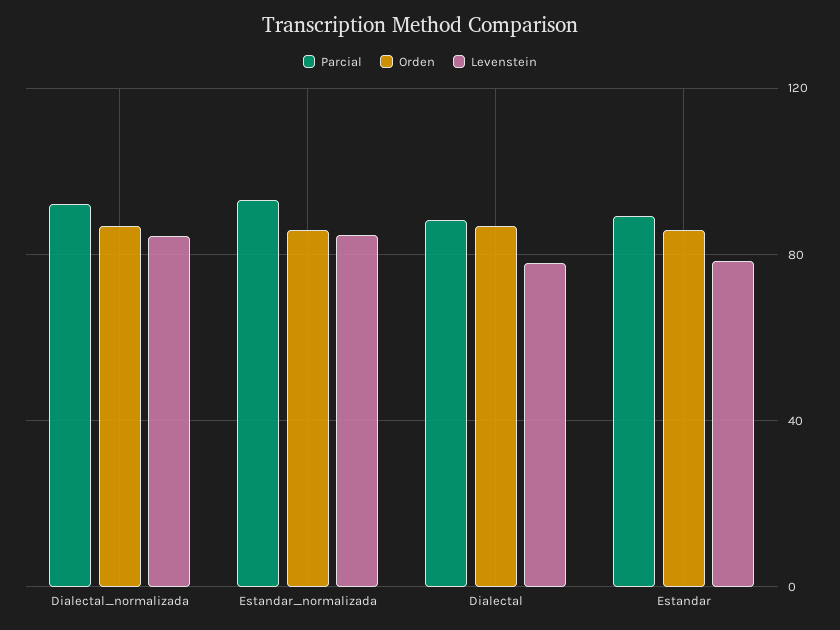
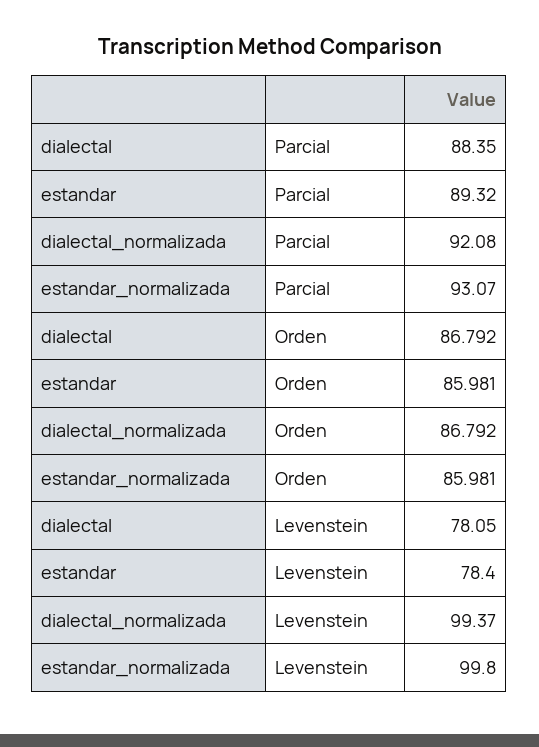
  {
    "Parcial": {
      "Dialectal_normalizada": 92.08,
      "Estandar_normalizada": 93.07,
      "Dialectal": 88.35,
      "Estandar": 89.32
    },
    "Orden": {
      "Dialectal_normalizada": 86.792,
      "Estandar_normalizada": 85.981,
      "Dialectal": 86.792,
      "Estandar": 85.981
    },
    "Levenstein": {
-     "Dialectal_normalizada": 85,
+     "Dialectal_normalizada": 99.37,
-     "Estandar_normalizada": 85,
+     "Estandar_normalizada": 99.8,
      "Dialectal": 78.05,
      "Estandar": 78.4
    }
  }

